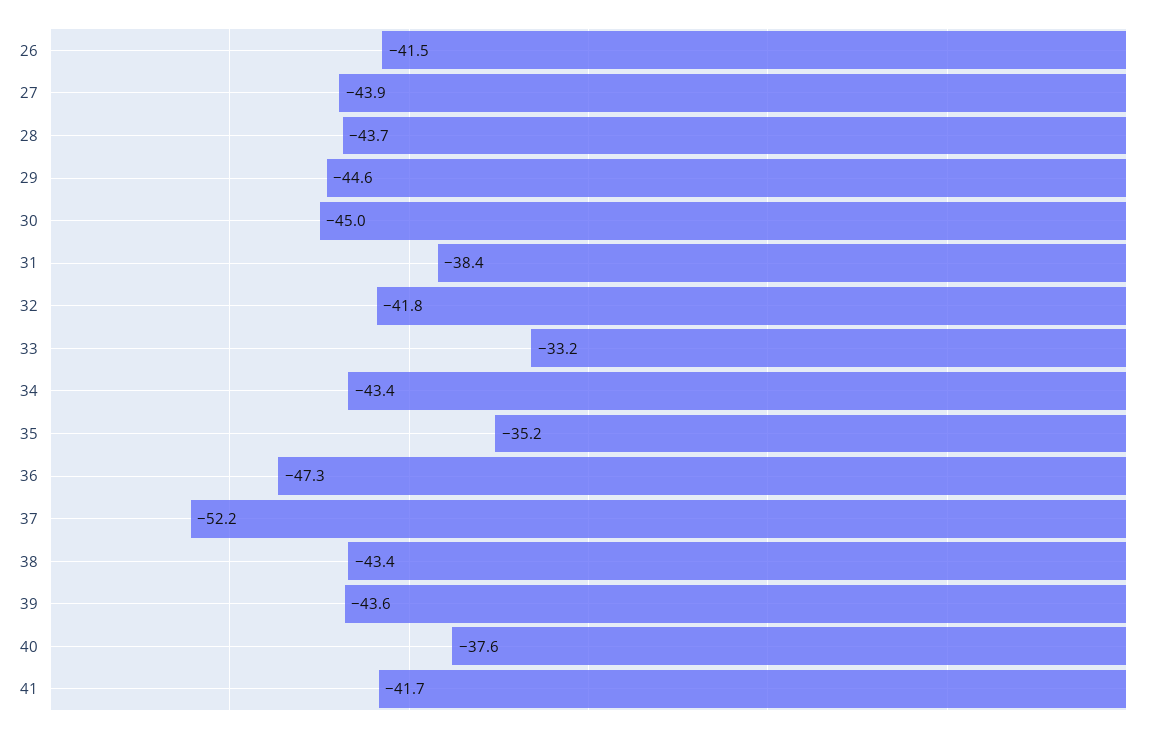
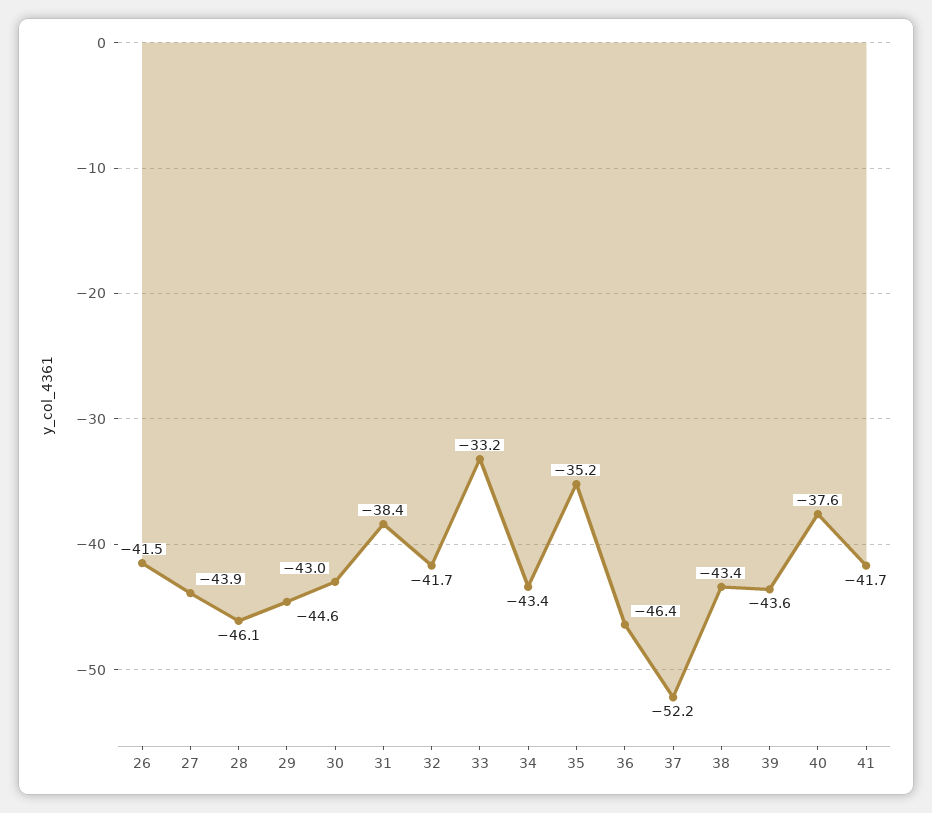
  {
    "26": -41.5,
    "27": -43.9,
-   "28": -43.7,
+   "28": -46.1,
    "29": -44.6,
-   "30": -45,
+   "30": -43,
    "31": -38.4,
-   "32": -41.8,
+   "32": -41.7,
    "33": -33.2,
    "34": -43.4,
    "35": -35.2,
-   "36": -47.3,
+   "36": -46.4,
    "37": -52.2,
    "38": -43.4,
    "39": -43.6,
    "40": -37.6,
    "41": -41.7
  }

